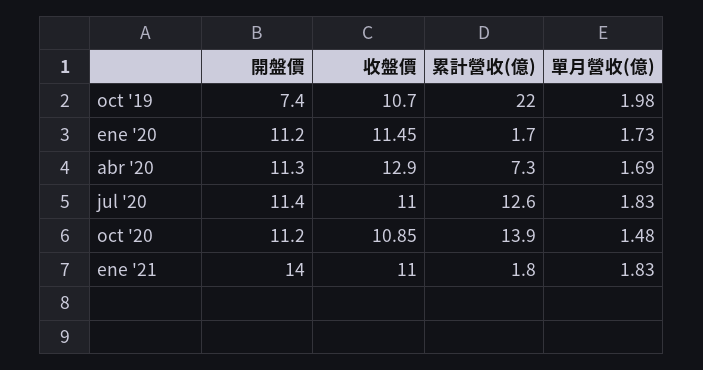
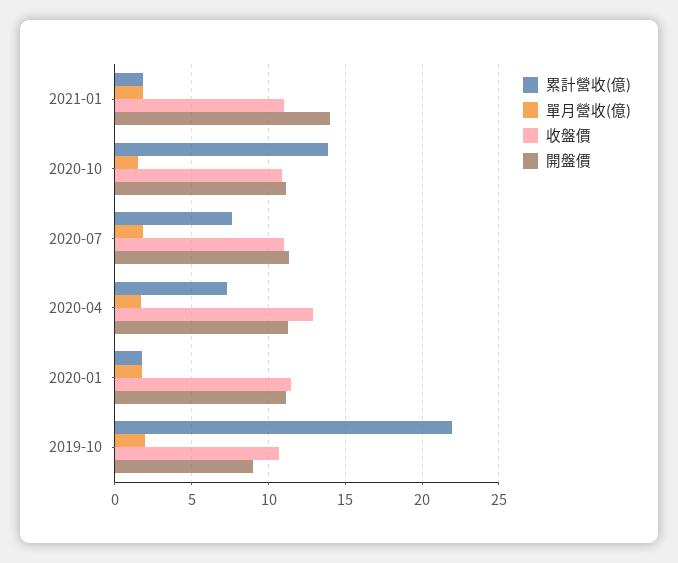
  {
    "開盤價": {
-     "oct '19": 7.4,
+     "oct '19": 9,
      "ene '20": 11.2,
      "abr '20": 11.3,
      "jul '20": 11.4,
      "oct '20": 11.2,
      "ene '21": 14
    },
    "收盤價": {
      "oct '19": 10.7,
      "ene '20": 11.45,
      "abr '20": 12.9,
      "jul '20": 11,
      "oct '20": 10.85,
      "ene '21": 11
    },
    "累計營收(億)": {
      "oct '19": 22,
      "ene '20": 1.7,
      "abr '20": 7.3,
-     "jul '20": 12.6,
+     "jul '20": 7.5,
      "oct '20": 13.9,
      "ene '21": 1.8
    },
    "單月營收(億)": {
      "oct '19": 1.98,
      "ene '20": 1.73,
      "abr '20": 1.69,
      "jul '20": 1.83,
      "oct '20": 1.48,
      "ene '21": 1.83
    }
  }

